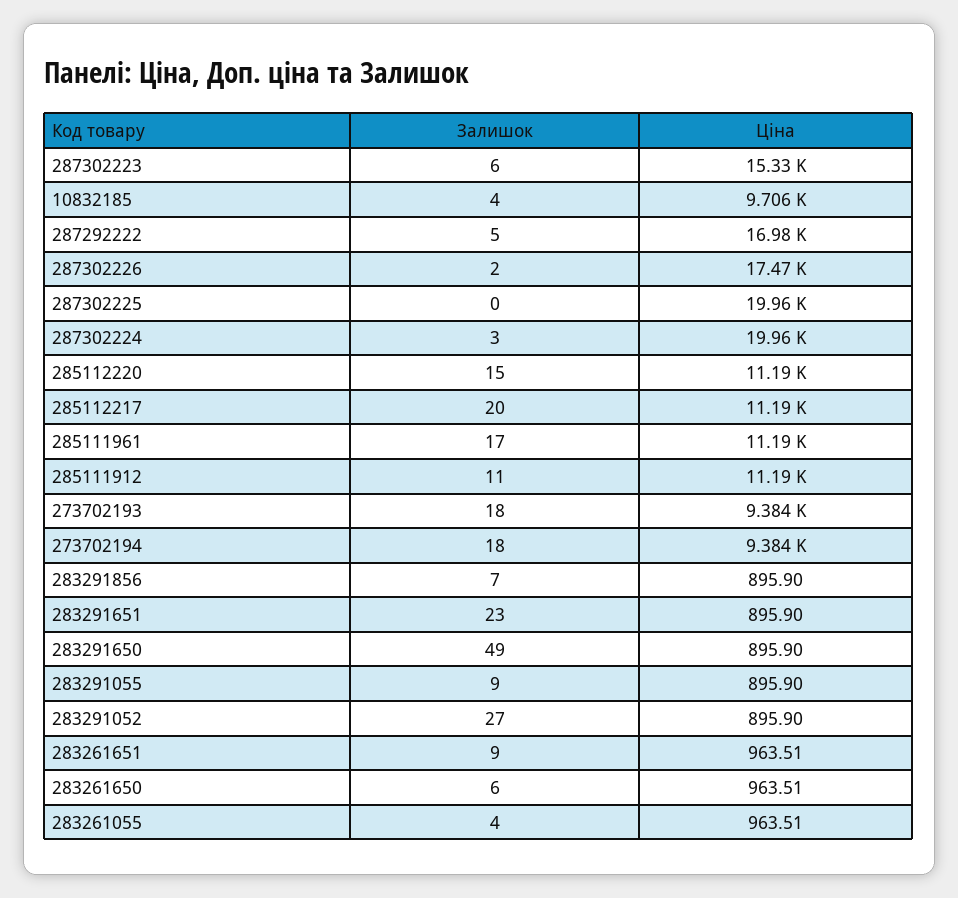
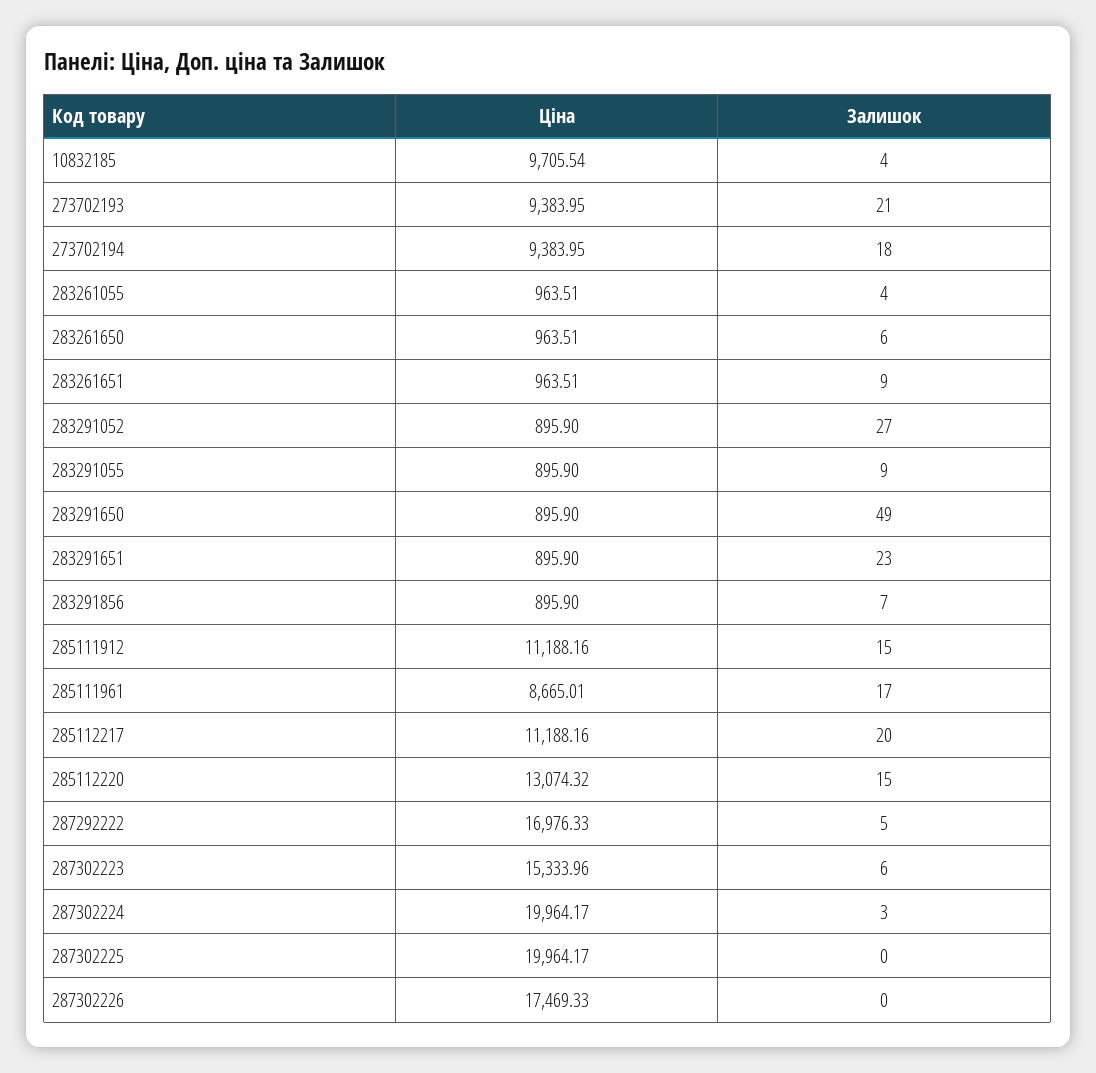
  {
    "Залишок": {
      "287302223": 6,
      "10832185": 4,
      "287292222": 5,
-     "287302226": 2,
+     "287302226": 0,
      "287302225": 0,
      "287302224": 3,
      "285112220": 15,
      "285112217": 20,
      "285111961": 17,
-     "285111912": 11,
+     "285111912": 15,
-     "273702193": 18,
+     "273702193": 21,
      "273702194": 18,
      "283291856": 7,
      "283291651": 23,
      "283291650": 49,
      "283291055": 9,
      "283291052": 27,
      "283261651": 9,
      "283261650": 6,
      "283261055": 4
    },
    "Ціна": {
      "287302223": 15333.96,
      "10832185": 9705.54,
      "287292222": 16976.33,
      "287302226": 17469.33,
      "287302225": 19964.17,
      "287302224": 19964.17,
-     "285112220": 11190,
+     "285112220": 13074.32,
      "285112217": 11188.16,
-     "285111961": 11190,
+     "285111961": 8665.01,
      "285111912": 11188.16,
      "273702193": 9383.95,
      "273702194": 9383.95,
      "283291856": 895.9,
      "283291651": 895.9,
      "283291650": 895.9,
      "283291055": 895.9,
      "283291052": 895.9,
      "283261651": 963.51,
      "283261650": 963.51,
      "283261055": 963.51
    }
  }

